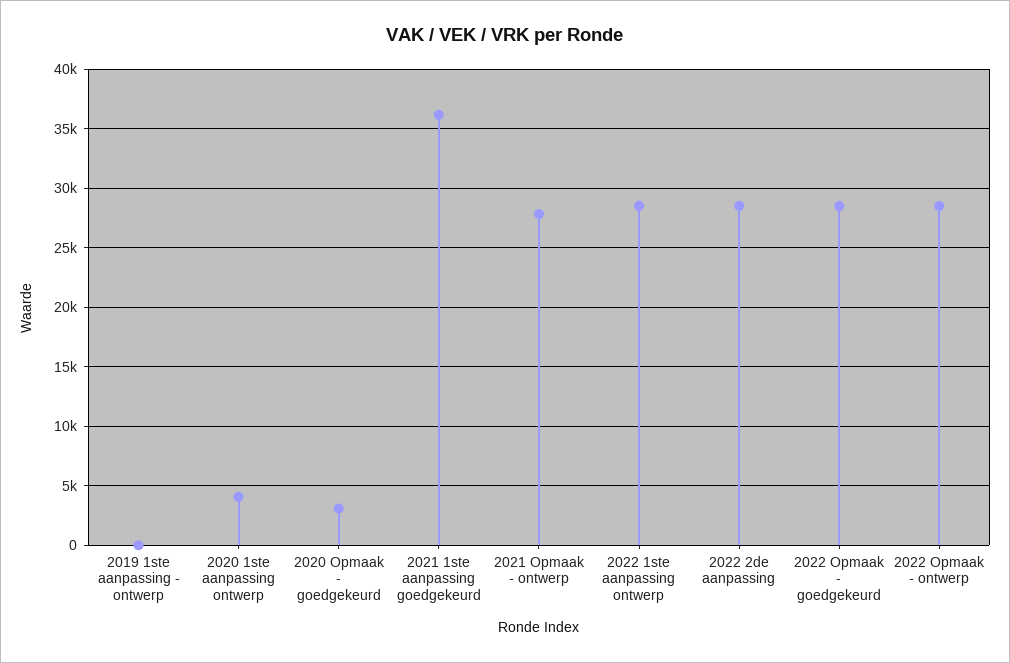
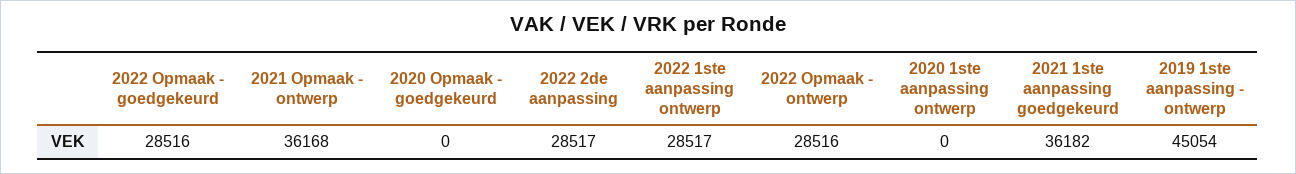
  {
-   "2019 1ste aanpassing - ontwerp": 0,
+   "2019 1ste aanpassing - ontwerp": 45054,
-   "2020 1ste aanpassing ontwerp": 4000,
+   "2020 1ste aanpassing ontwerp": 0,
-   "2020 Opmaak - goedgekeurd": 3000,
+   "2020 Opmaak - goedgekeurd": 0,
    "2021 1ste aanpassing goedgekeurd": 36182,
-   "2021 Opmaak - ontwerp": 28000,
+   "2021 Opmaak - ontwerp": 36168,
    "2022 1ste aanpassing ontwerp": 28517,
    "2022 2de aanpassing": 28517,
    "2022 Opmaak - goedgekeurd": 28516,
    "2022 Opmaak - ontwerp": 28516
  }

